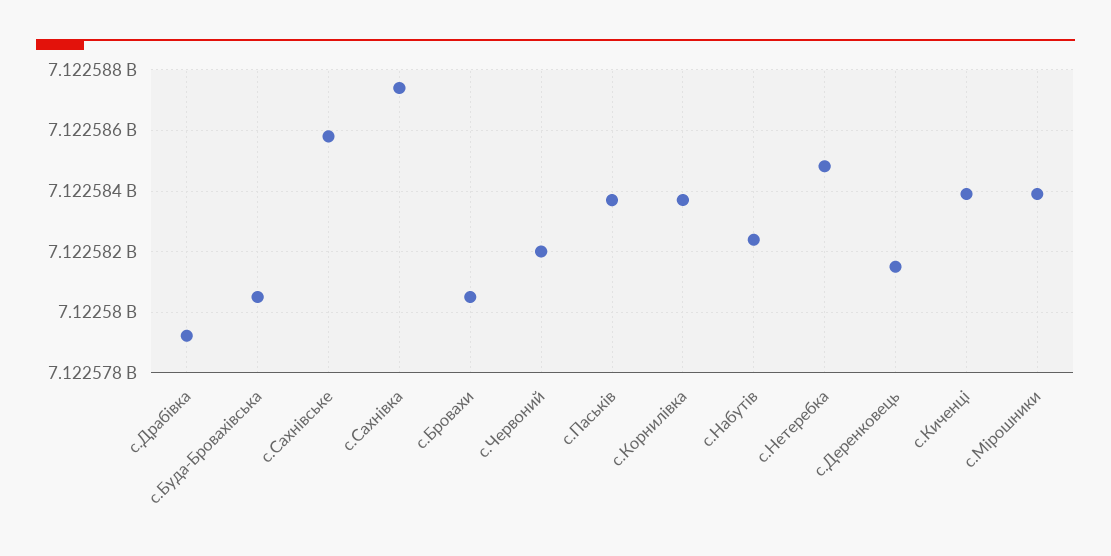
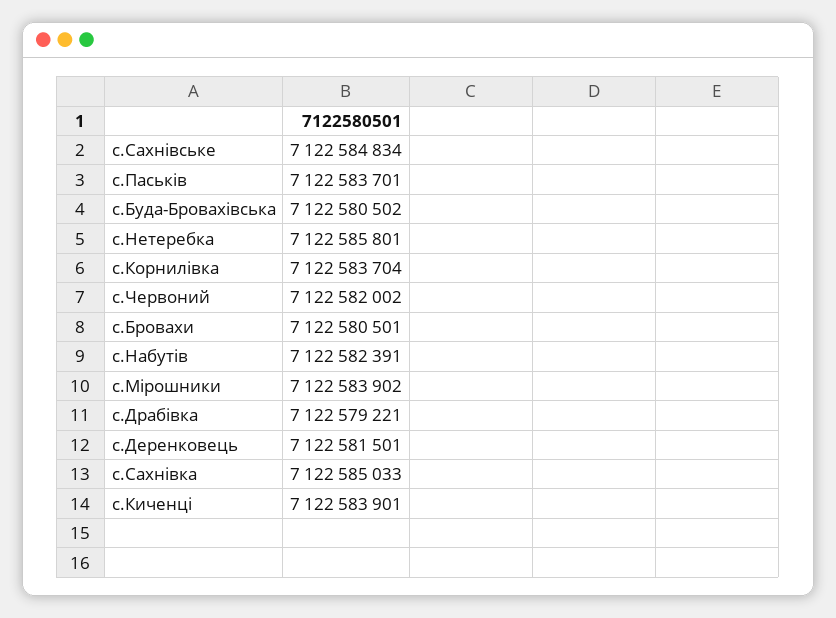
  {
    "с.Драбівка": 7122579221,
    "с.Буда-Бровахівська": 7122580502,
-   "с.Сахнівське": 7122585800,
+   "с.Сахнівське": 7122584834,
-   "с.Сахнівка": 7122587400,
+   "с.Сахнівка": 7122585033,
    "с.Бровахи": 7122580501,
    "с.Червоний": 7122582002,
    "с.Паськів": 7122583701,
    "с.Корнилівка": 7122583704,
    "с.Набутів": 7122582391,
-   "с.Нетеребка": 7122584800,
+   "с.Нетеребка": 7122585801,
    "с.Деренковець": 7122581501,
    "с.Киченці": 7122583901,
    "с.Мірошники": 7122583902
  }

